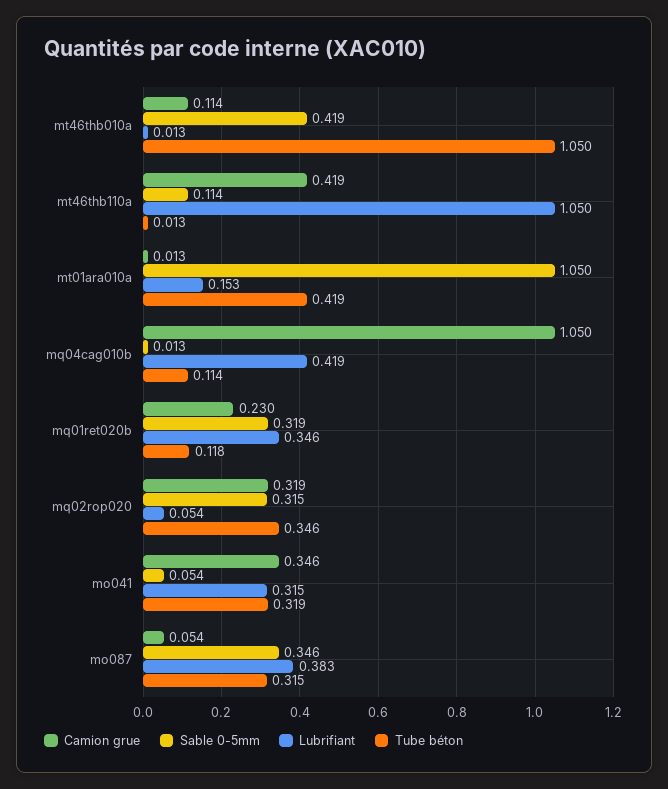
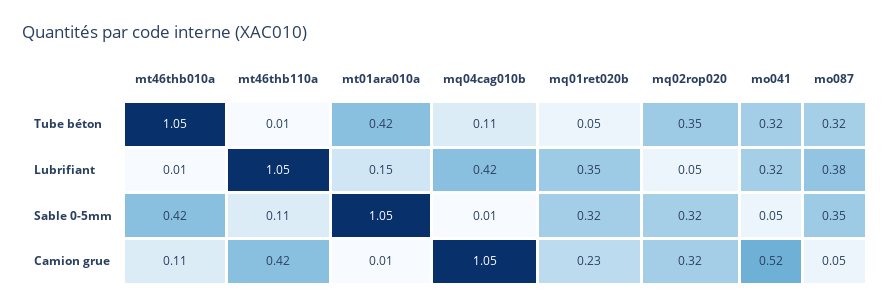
  {
    "Camion grue": {
      "mt46thb010a": 0.114,
      "mt46thb110a": 0.419,
      "mt01ara010a": 0.013,
      "mq04cag010b": 1.05,
      "mq01ret020b": 0.23,
      "mq02rop020": 0.319,
-     "mo041": 0.346,
+     "mo041": 0.52,
      "mo087": 0.054
    },
    "Sable 0-5mm": {
      "mt46thb010a": 0.419,
      "mt46thb110a": 0.114,
      "mt01ara010a": 1.05,
      "mq04cag010b": 0.013,
      "mq01ret020b": 0.319,
      "mq02rop020": 0.315,
      "mo041": 0.054,
      "mo087": 0.346
    },
    "Lubrifiant": {
      "mt46thb010a": 0.013,
      "mt46thb110a": 1.05,
      "mt01ara010a": 0.153,
      "mq04cag010b": 0.419,
      "mq01ret020b": 0.346,
      "mq02rop020": 0.054,
      "mo041": 0.315,
      "mo087": 0.383
    },
    "Tube béton": {
      "mt46thb010a": 1.05,
      "mt46thb110a": 0.013,
      "mt01ara010a": 0.419,
      "mq04cag010b": 0.114,
-     "mq01ret020b": 0.118,
+     "mq01ret020b": 0.05,
      "mq02rop020": 0.346,
      "mo041": 0.319,
      "mo087": 0.315
    }
  }

